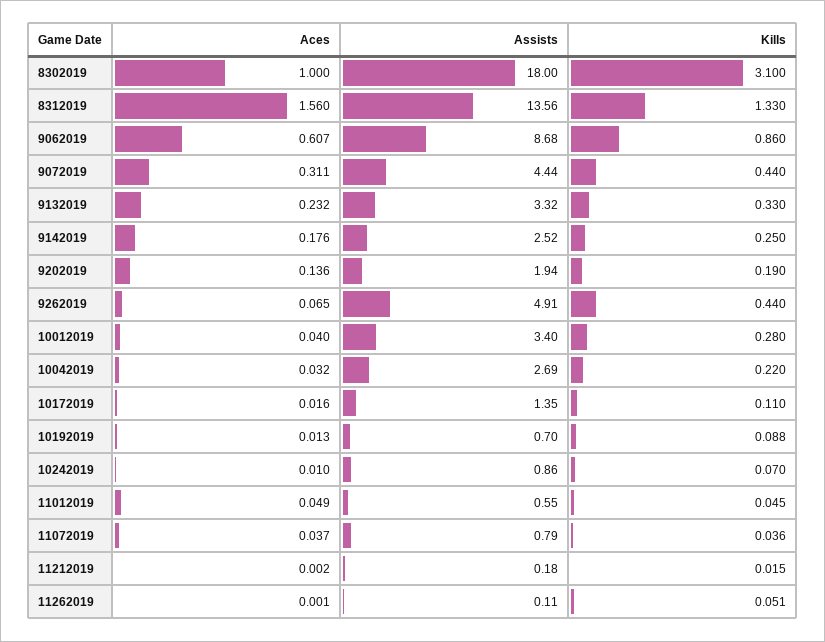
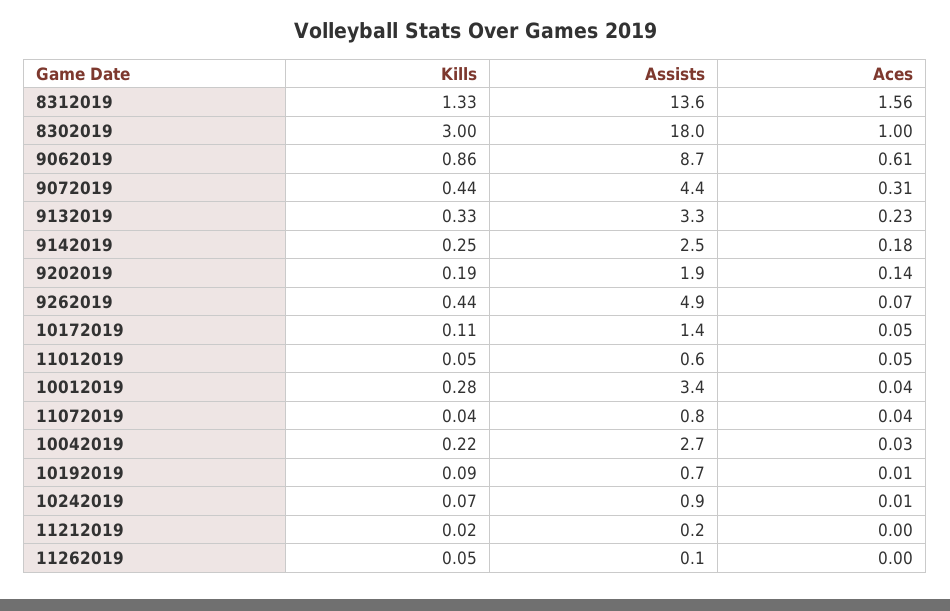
  {
    "Aces": {
      "8302019": 1,
      "8312019": 1.56,
      "9062019": 0.607,
      "9072019": 0.311,
      "9132019": 0.232,
      "9142019": 0.176,
      "9202019": 0.136,
      "9262019": 0.065,
      "10012019": 0.04,
      "10042019": 0.032,
-     "10172019": 0.016,
+     "10172019": 0.05,
      "10192019": 0.013,
      "10242019": 0.01,
      "11012019": 0.049,
      "11072019": 0.037,
      "11212019": 0.002,
      "11262019": 0.001
    },
    "Assists": {
      "8302019": 18,
      "8312019": 13.56,
      "9062019": 8.68,
      "9072019": 4.44,
      "9132019": 3.32,
      "9142019": 2.52,
      "9202019": 1.94,
      "9262019": 4.91,
      "10012019": 3.4,
      "10042019": 2.69,
      "10172019": 1.35,
      "10192019": 0.7,
      "10242019": 0.86,
      "11012019": 0.55,
      "11072019": 0.79,
      "11212019": 0.18,
      "11262019": 0.11
    },
    "Kills": {
-     "8302019": 3.1,
+     "8302019": 3,
      "8312019": 1.33,
      "9062019": 0.86,
      "9072019": 0.44,
      "9132019": 0.33,
      "9142019": 0.25,
      "9202019": 0.19,
      "9262019": 0.44,
      "10012019": 0.28,
      "10042019": 0.22,
      "10172019": 0.11,
      "10192019": 0.088,
      "10242019": 0.07,
      "11012019": 0.045,
      "11072019": 0.036,
      "11212019": 0.015,
      "11262019": 0.051
    }
  }

